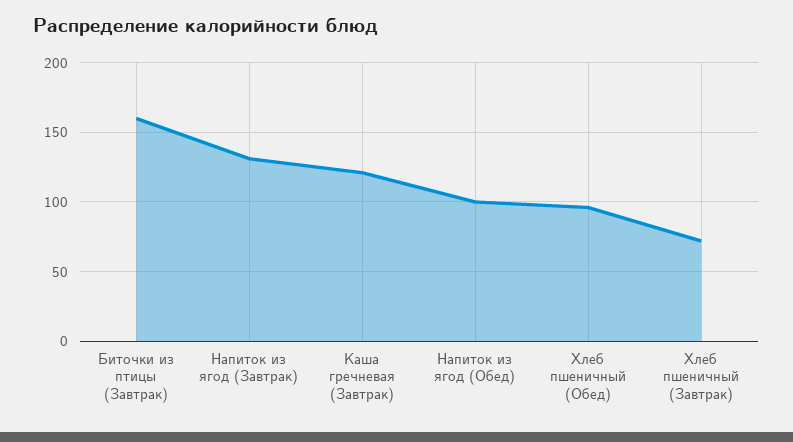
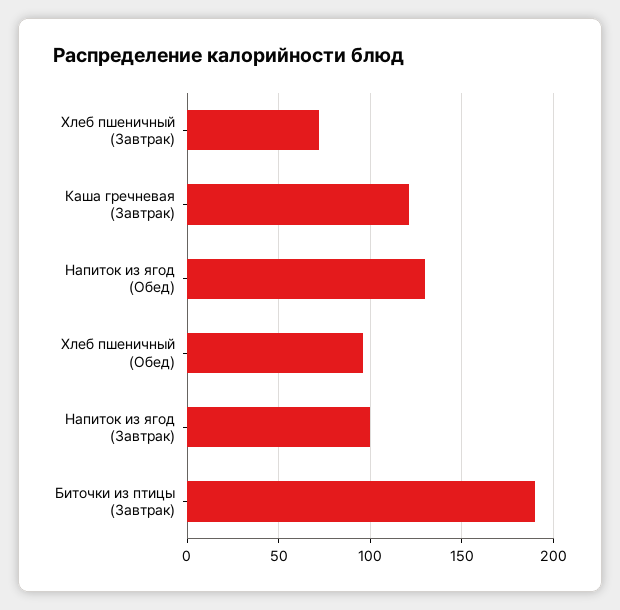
  {
-   "Биточки из птицы (Завтрак)": 160,
+   "Биточки из птицы (Завтрак)": 190,
-   "Напиток из ягод (Завтрак)": 130,
+   "Напиток из ягод (Завтрак)": 100,
    "Каша гречневая (Завтрак)": 120,
-   "Напиток из ягод (Обед)": 100,
+   "Напиток из ягод (Обед)": 130,
    "Хлеб пшеничный (Обед)": 95,
    "Хлеб пшеничный (Завтрак)": 70
  }

